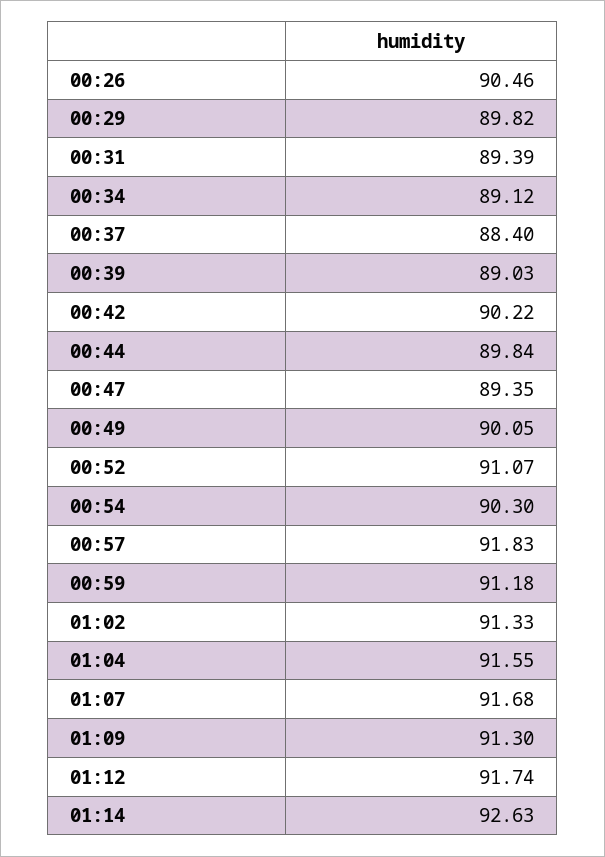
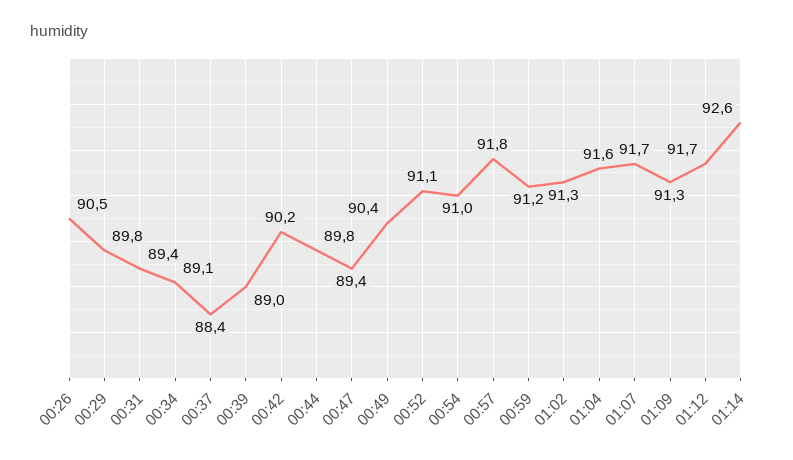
  {
    "00:26": 90.46,
    "00:29": 89.82,
    "00:31": 89.39,
    "00:34": 89.12,
    "00:37": 88.4,
    "00:39": 89.03,
    "00:42": 90.22,
    "00:44": 89.84,
    "00:47": 89.35,
-   "00:49": 90.05,
+   "00:49": 90.4,
    "00:52": 91.07,
-   "00:54": 90.3,
+   "00:54": 91,
    "00:57": 91.83,
    "00:59": 91.18,
    "01:02": 91.33,
    "01:04": 91.55,
    "01:07": 91.68,
    "01:09": 91.3,
    "01:12": 91.74,
    "01:14": 92.63
  }

